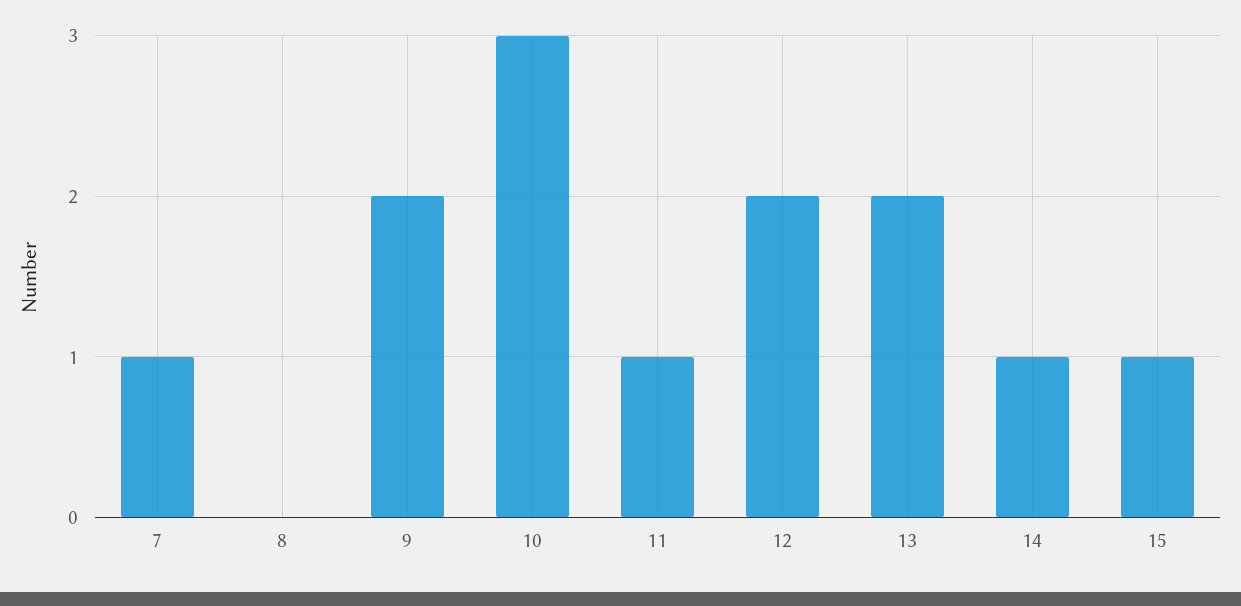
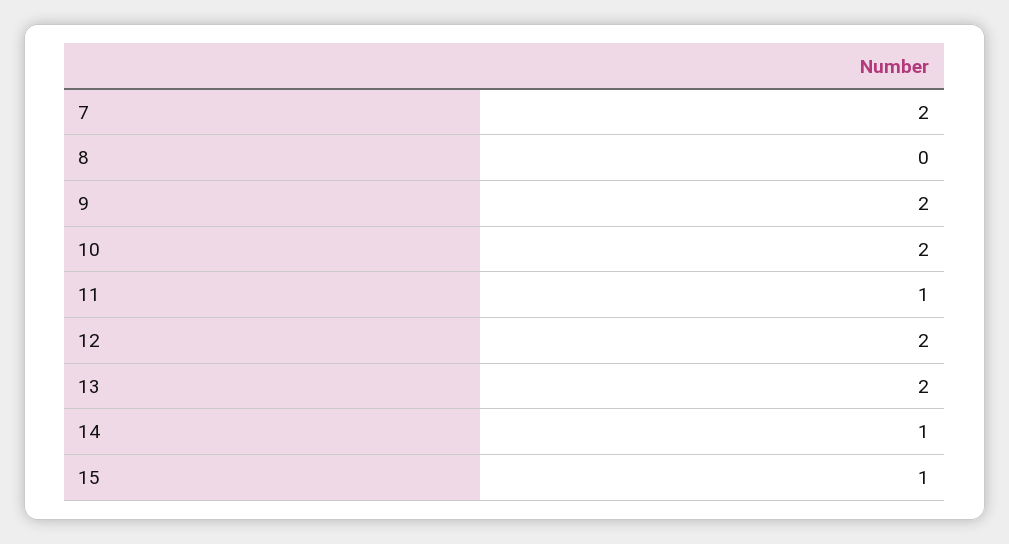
  {
-   "7": 1,
+   "7": 2,
    "8": 0,
    "9": 2,
-   "10": 3,
+   "10": 2,
    "11": 1,
    "12": 2,
    "13": 2,
    "14": 1,
    "15": 1
  }

